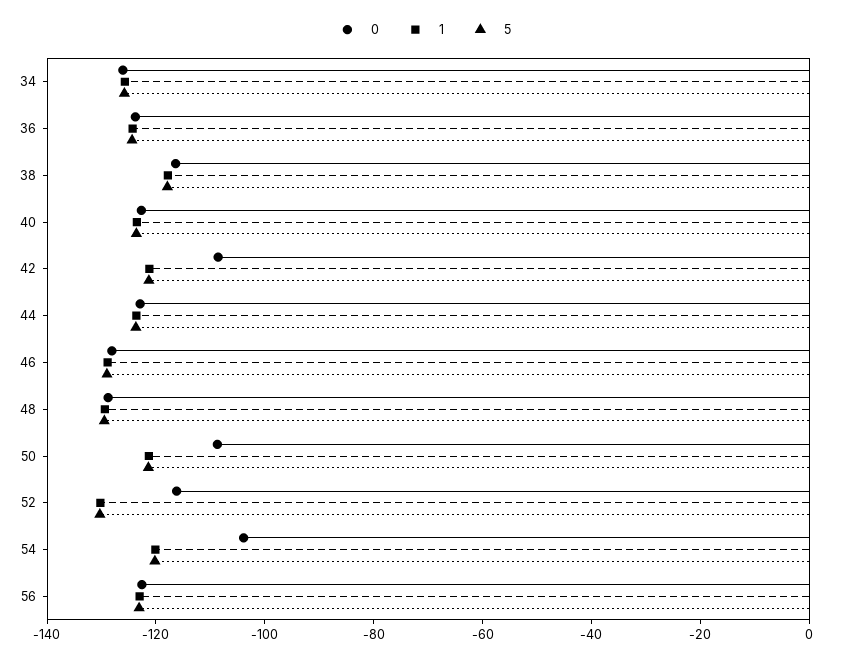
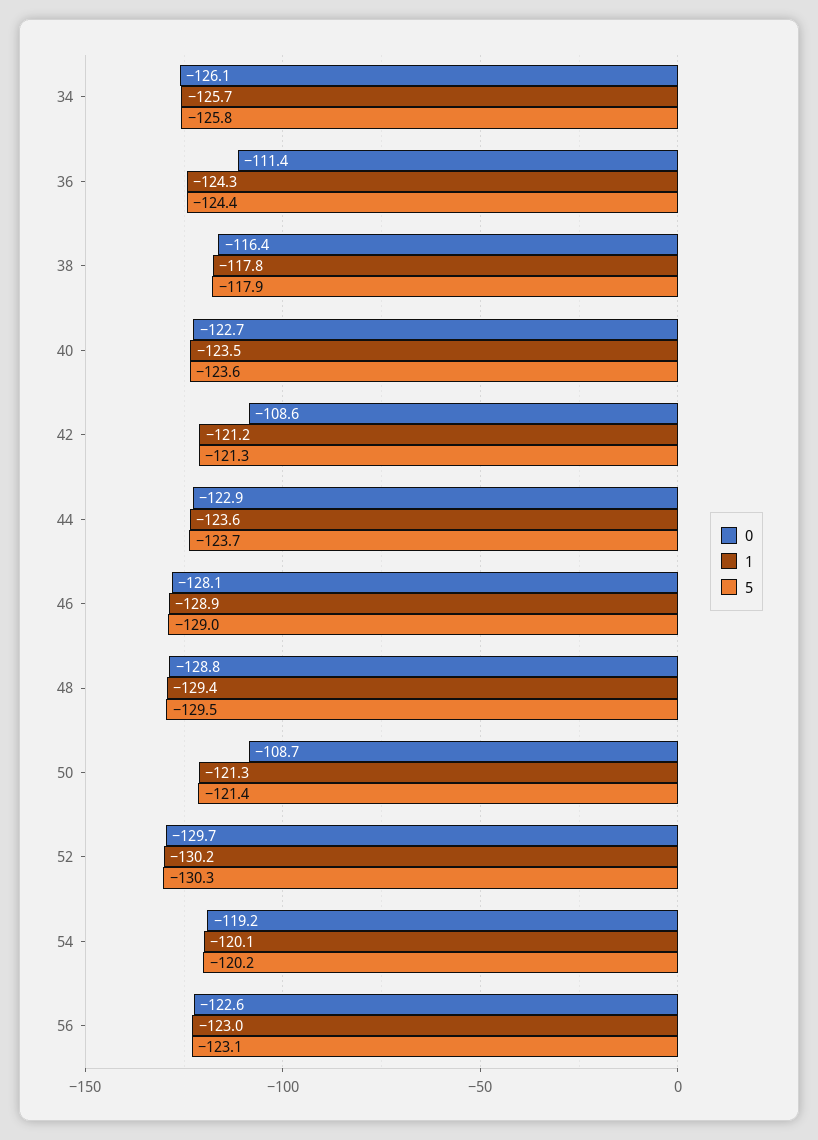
  {
    "0": {
      "34": -126.1,
-     "36": -125,
+     "36": -111.4,
      "38": -116.4,
      "40": -122.7,
      "42": -108.6,
      "44": -122.9,
      "46": -128.1,
      "48": -128.8,
      "50": -108.7,
-     "52": -115,
+     "52": -129.7,
-     "54": -105,
+     "54": -119.2,
      "56": -122.6
    },
    "1": {
      "34": -125.7,
      "36": -124.3,
      "38": -117.8,
      "40": -123.5,
      "42": -121.2,
      "44": -123.6,
      "46": -128.9,
      "48": -129.4,
      "50": -121.3,
      "52": -130.2,
      "54": -120.1,
      "56": -123
    },
    "5": {
      "34": -125.8,
      "36": -124.4,
      "38": -117.9,
      "40": -123.6,
      "42": -121.3,
      "44": -123.7,
      "46": -129,
      "48": -129.5,
      "50": -121.4,
      "52": -130.3,
      "54": -120.2,
      "56": -123.1
    }
  }

